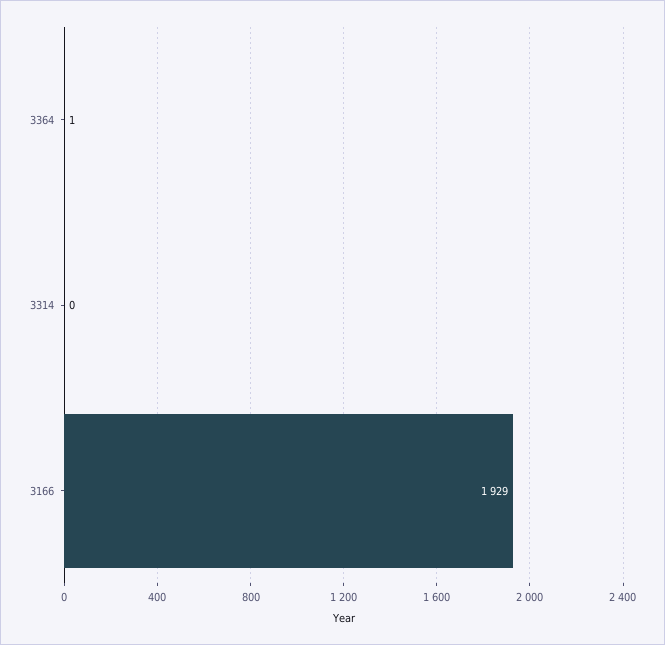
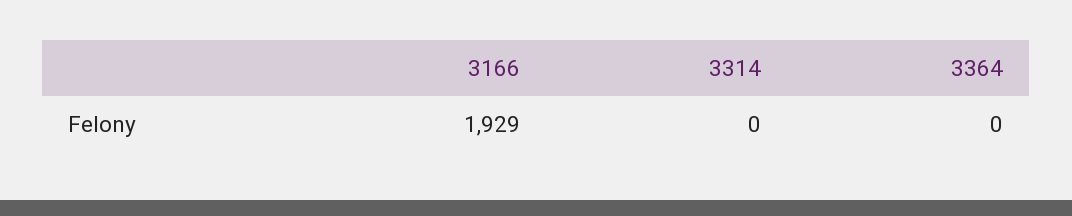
  {
-   "3364": 1,
+   "3364": 0,
    "3314": 0,
    "3166": 1929
  }

